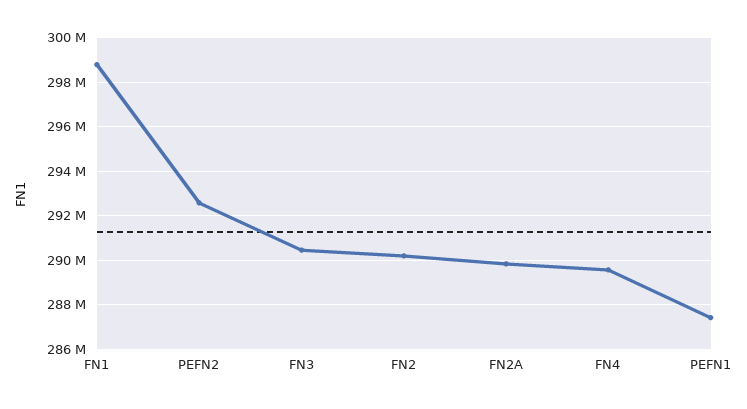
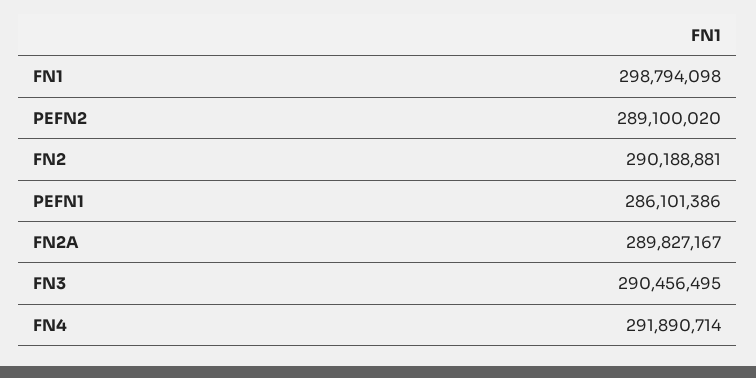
  {
    "FN1": 298794098,
-   "PEFN2": 292500000,
+   "PEFN2": 289100020,
    "FN3": 290456495,
    "FN2": 290188881,
    "FN2A": 289827167,
-   "FN4": 289500000,
+   "FN4": 291890714,
-   "PEFN1": 287500000
+   "PEFN1": 286101386
  }

